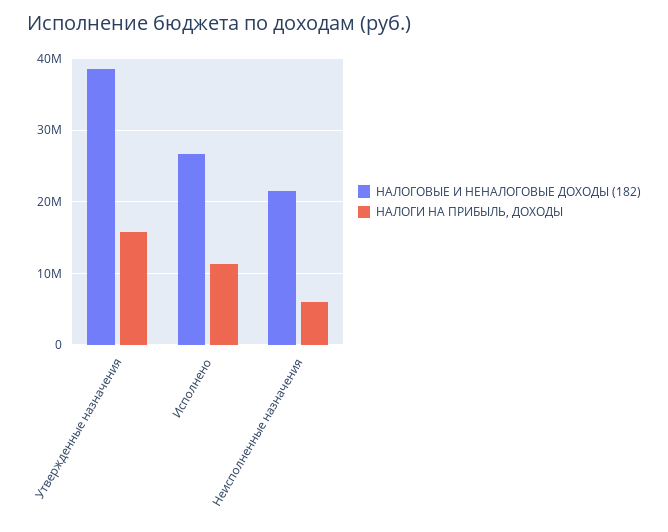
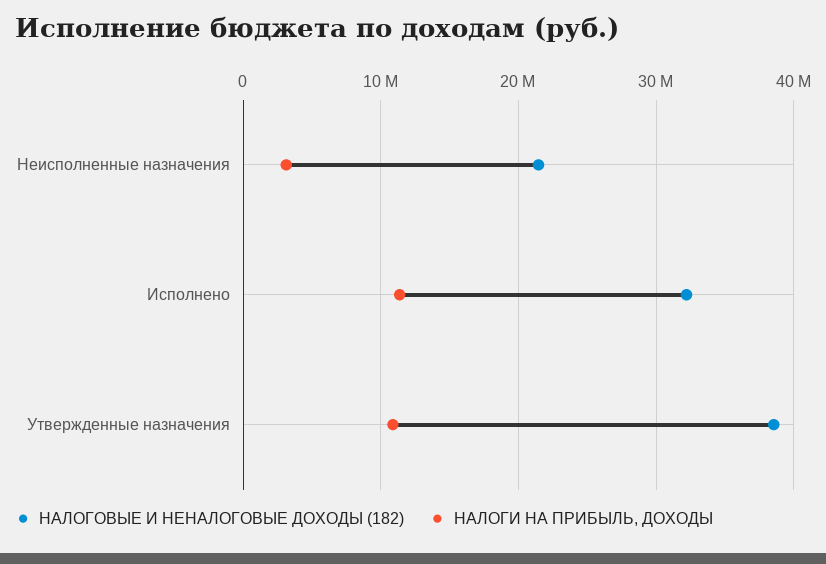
  {
    "НАЛОГОВЫЕ И НЕНАЛОГОВЫЕ ДОХОДЫ (182)": {
      "Утвержденные назначения": 39000000,
-     "Исполнено": 27000000,
+     "Исполнено": 32000000,
      "Неисполненные назначения": 21000000
    },
    "НАЛОГИ НА ПРИБЫЛЬ, ДОХОДЫ": {
-     "Утвержденные назначения": 16000000,
+     "Утвержденные назначения": 11000000,
      "Исполнено": 11000000,
-     "Неисполненные назначения": 6000000
+     "Неисполненные назначения": 3000000
    }
  }

